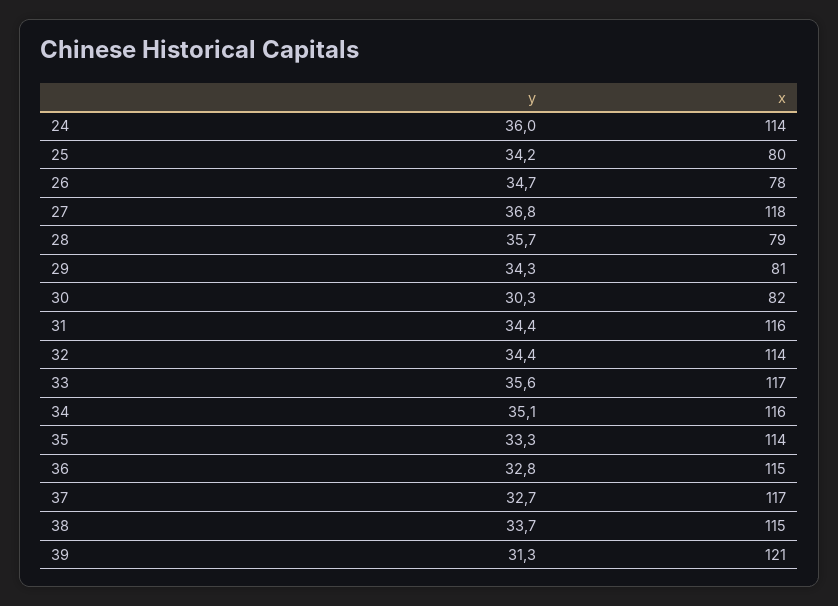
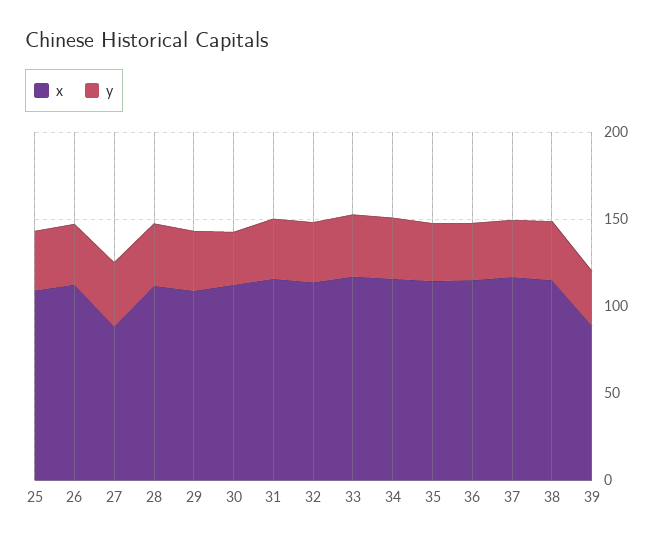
  {
    "y": {
-     "24": 36,
      "25": 34.2,
      "26": 34.7,
      "27": 36.8,
      "28": 35.7,
      "29": 34.3,
      "30": 30.3,
      "31": 34.4,
      "32": 34.4,
      "33": 35.6,
      "34": 35.1,
      "35": 33.3,
      "36": 32.8,
      "37": 32.7,
      "38": 33.7,
      "39": 31.3
    },
    "x": {
-     "24": 114,
-     "25": 80,
+     "25": 110,
-     "26": 78,
+     "26": 110,
-     "27": 118,
+     "27": 90,
-     "28": 79,
+     "28": 110,
-     "29": 81,
+     "29": 110,
-     "30": 82,
+     "30": 110,
      "31": 116,
      "32": 114,
      "33": 117,
      "34": 116,
      "35": 114,
      "36": 115,
      "37": 117,
      "38": 115,
-     "39": 121
+     "39": 90
    }
  }

